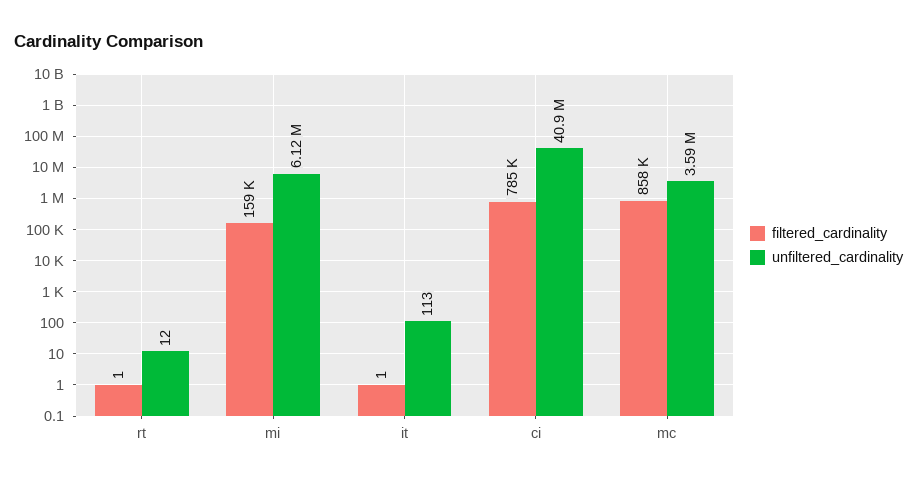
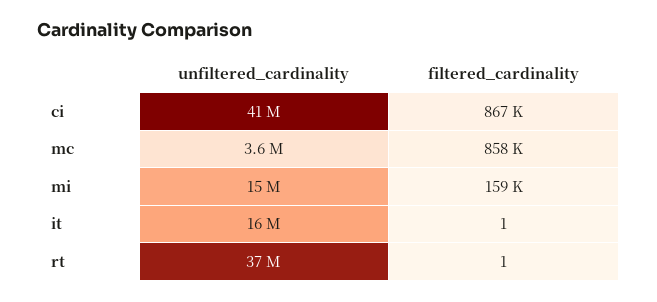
  {
    "filtered_cardinality": {
      "rt": 1,
      "mi": 159000,
      "it": 1,
-     "ci": 785000,
+     "ci": 867000,
      "mc": 858000
    },
    "unfiltered_cardinality": {
-     "rt": 12,
+     "rt": 37000000,
-     "mi": 6120000,
+     "mi": 15000000,
-     "it": 113,
+     "it": 16000000,
      "ci": 40900000,
      "mc": 3590000
    }
  }

